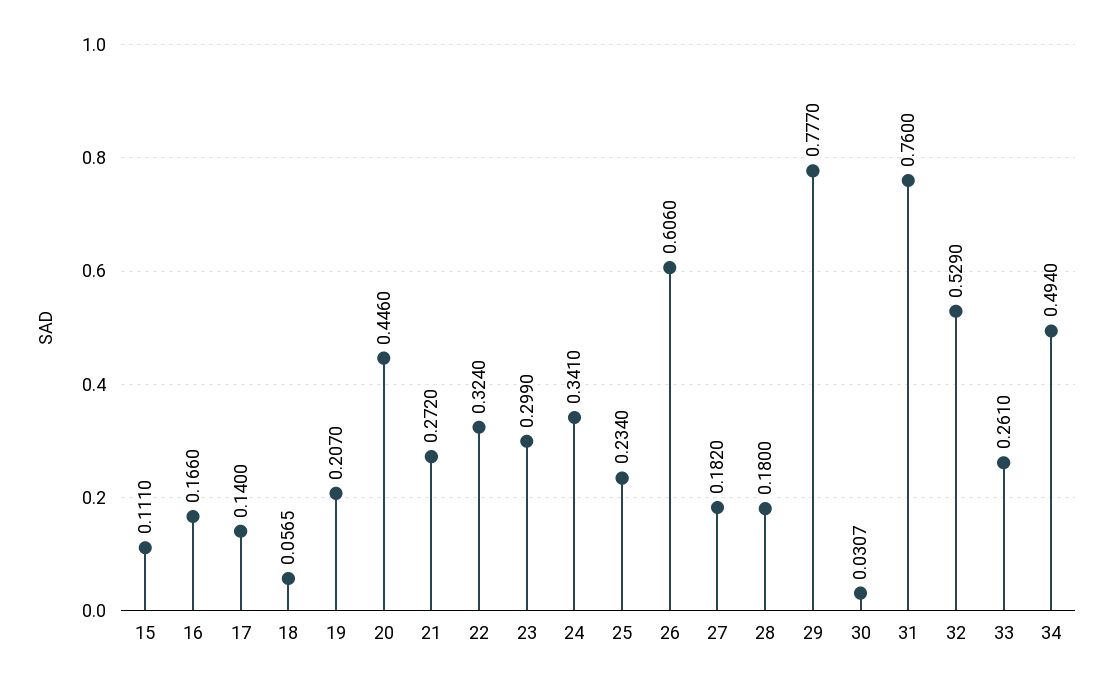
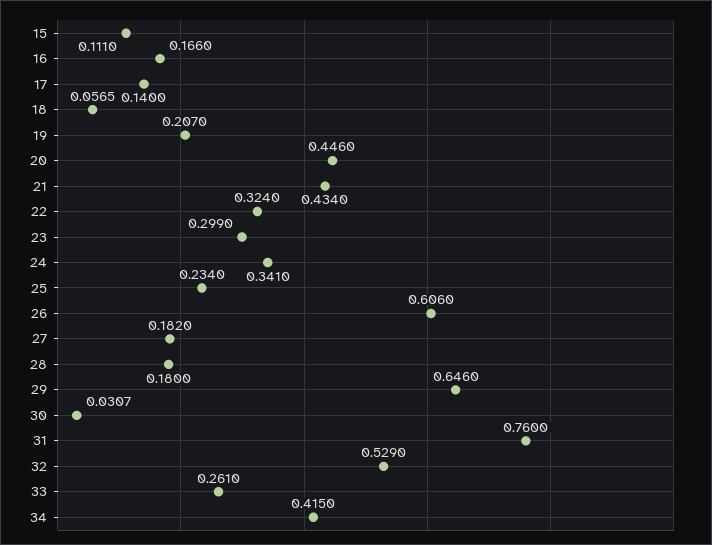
  {
    "15": 0.111,
    "16": 0.166,
    "17": 0.14,
    "18": 0.0565,
    "19": 0.207,
    "20": 0.446,
-   "21": 0.272,
+   "21": 0.434,
    "22": 0.324,
    "23": 0.299,
    "24": 0.341,
    "25": 0.234,
    "26": 0.606,
    "27": 0.182,
    "28": 0.18,
-   "29": 0.777,
+   "29": 0.646,
    "30": 0.0307,
    "31": 0.76,
    "32": 0.529,
    "33": 0.261,
-   "34": 0.494
+   "34": 0.415
  }

